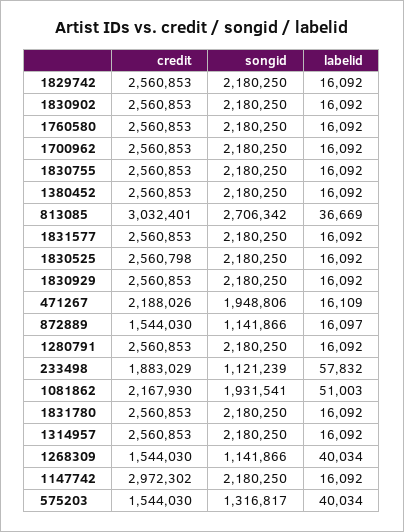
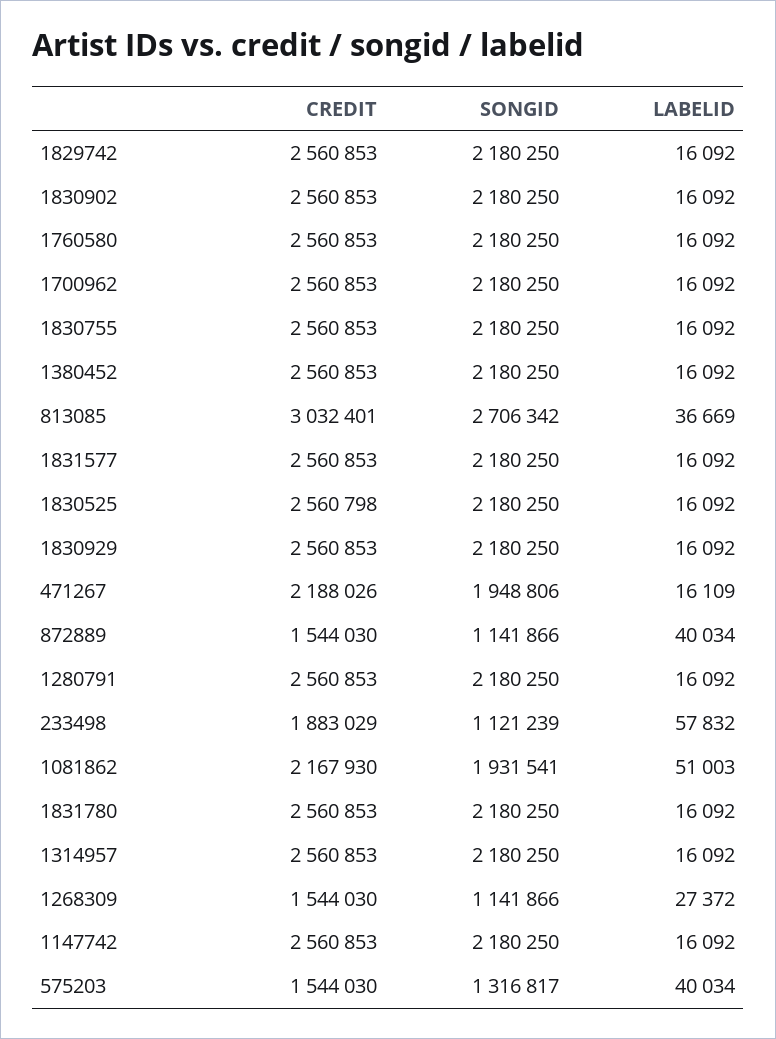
  {
    "credit": {
      "1829742": 2560853,
      "1830902": 2560853,
      "1760580": 2560853,
      "1700962": 2560853,
      "1830755": 2560853,
      "1380452": 2560853,
      "813085": 3032401,
      "1831577": 2560853,
      "1830525": 2560798,
      "1830929": 2560853,
      "471267": 2188026,
      "872889": 1544030,
      "1280791": 2560853,
      "233498": 1883029,
      "1081862": 2167930,
      "1831780": 2560853,
      "1314957": 2560853,
      "1268309": 1544030,
-     "1147742": 2972302,
+     "1147742": 2560853,
      "575203": 1544030
    },
    "songid": {
      "1829742": 2180250,
      "1830902": 2180250,
      "1760580": 2180250,
      "1700962": 2180250,
      "1830755": 2180250,
      "1380452": 2180250,
      "813085": 2706342,
      "1831577": 2180250,
      "1830525": 2180250,
      "1830929": 2180250,
      "471267": 1948806,
      "872889": 1141866,
      "1280791": 2180250,
      "233498": 1121239,
      "1081862": 1931541,
      "1831780": 2180250,
      "1314957": 2180250,
      "1268309": 1141866,
      "1147742": 2180250,
      "575203": 1316817
    },
    "labelid": {
      "1829742": 16092,
      "1830902": 16092,
      "1760580": 16092,
      "1700962": 16092,
      "1830755": 16092,
      "1380452": 16092,
      "813085": 36669,
      "1831577": 16092,
      "1830525": 16092,
      "1830929": 16092,
      "471267": 16109,
-     "872889": 16097,
+     "872889": 40034,
      "1280791": 16092,
      "233498": 57832,
      "1081862": 51003,
      "1831780": 16092,
      "1314957": 16092,
-     "1268309": 40034,
+     "1268309": 27372,
      "1147742": 16092,
      "575203": 40034
    }
  }

